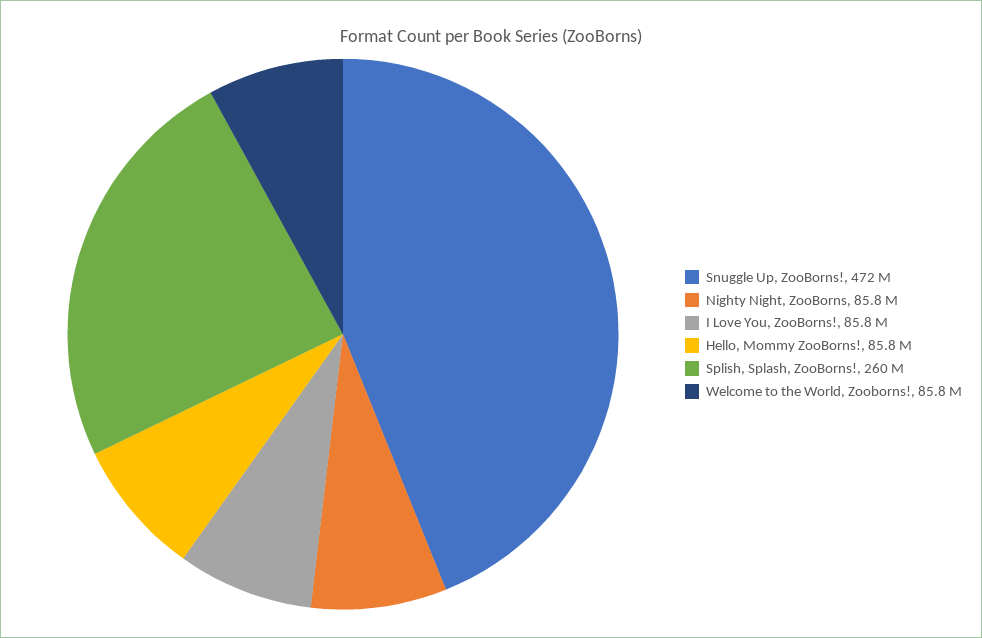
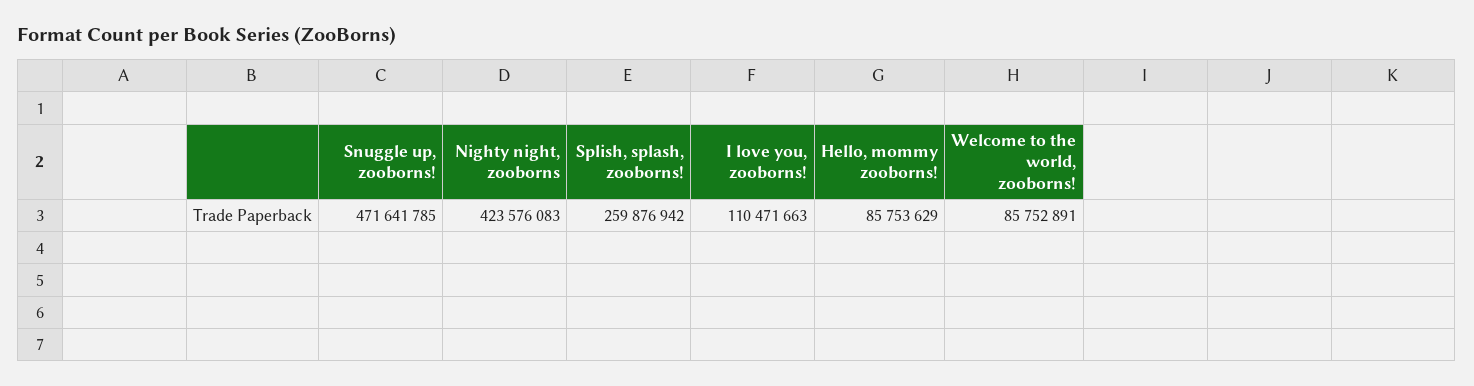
  {
    "Snuggle Up, ZooBorns!": 471641785,
-   "Nighty Night, ZooBorns": 85800000,
+   "Nighty Night, ZooBorns": 423576083,
-   "I Love You, ZooBorns!": 85800000,
+   "I Love You, ZooBorns!": 110471663,
    "Hello, Mommy ZooBorns!": 85753629,
    "Splish, Splash, ZooBorns!": 259876942,
    "Welcome to the World, Zooborns!": 85752891
  }

